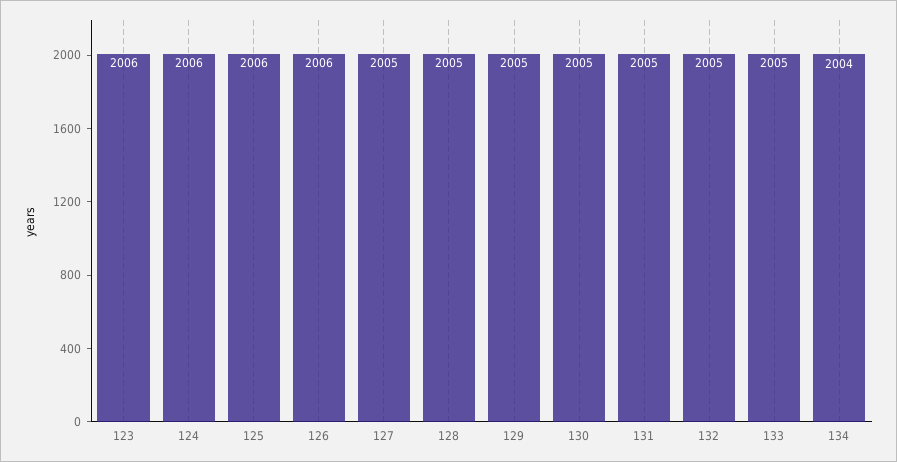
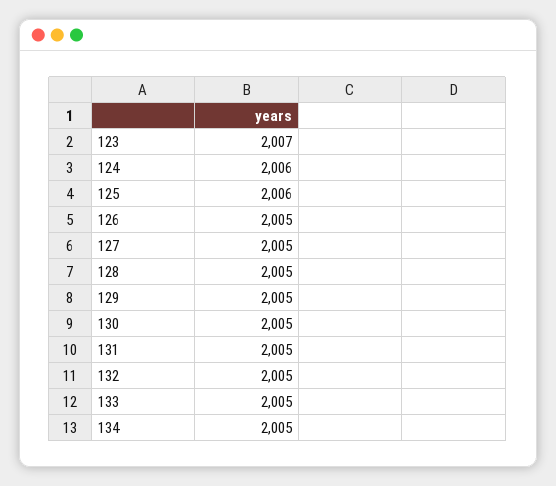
  {
-   "123": 2006,
+   "123": 2007,
    "124": 2006,
    "125": 2006,
-   "126": 2006,
+   "126": 2005,
    "127": 2005,
    "128": 2005,
    "129": 2005,
    "130": 2005,
    "131": 2005,
    "132": 2005,
    "133": 2005,
-   "134": 2004
+   "134": 2005
  }

